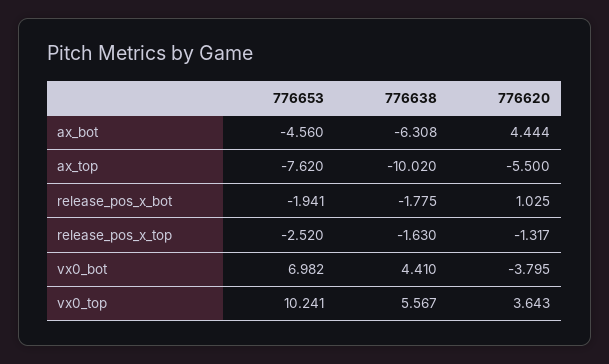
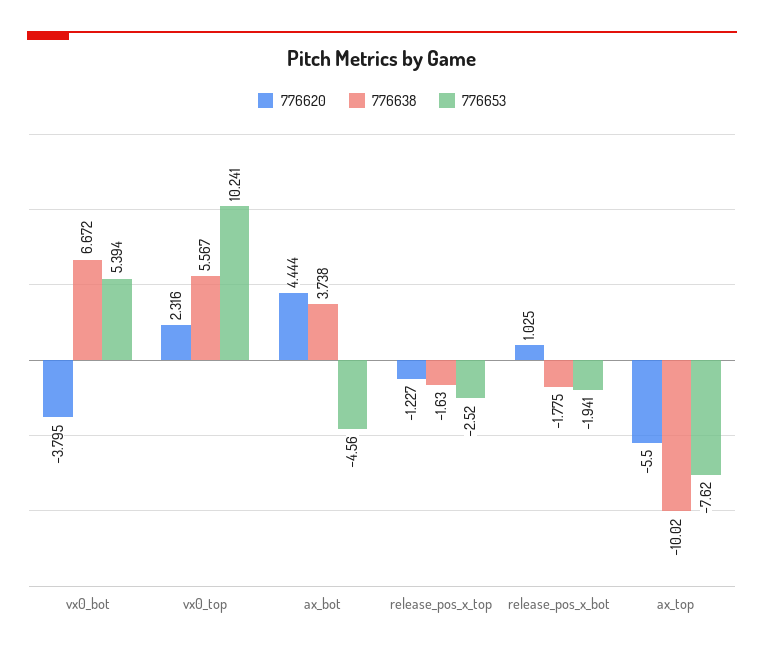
  {
    "776653": {
      "ax_bot": -4.56,
      "ax_top": -7.62,
      "release_pos_x_bot": -1.941,
      "release_pos_x_top": -2.52,
-     "vx0_bot": 6.982,
+     "vx0_bot": 5.394,
      "vx0_top": 10.241
    },
    "776638": {
-     "ax_bot": -6.308,
+     "ax_bot": 3.738,
      "ax_top": -10.02,
      "release_pos_x_bot": -1.775,
      "release_pos_x_top": -1.63,
-     "vx0_bot": 4.41,
+     "vx0_bot": 6.672,
      "vx0_top": 5.567
    },
    "776620": {
      "ax_bot": 4.444,
      "ax_top": -5.5,
      "release_pos_x_bot": 1.025,
-     "release_pos_x_top": -1.317,
+     "release_pos_x_top": -1.227,
      "vx0_bot": -3.795,
-     "vx0_top": 3.643
+     "vx0_top": 2.316
    }
  }

